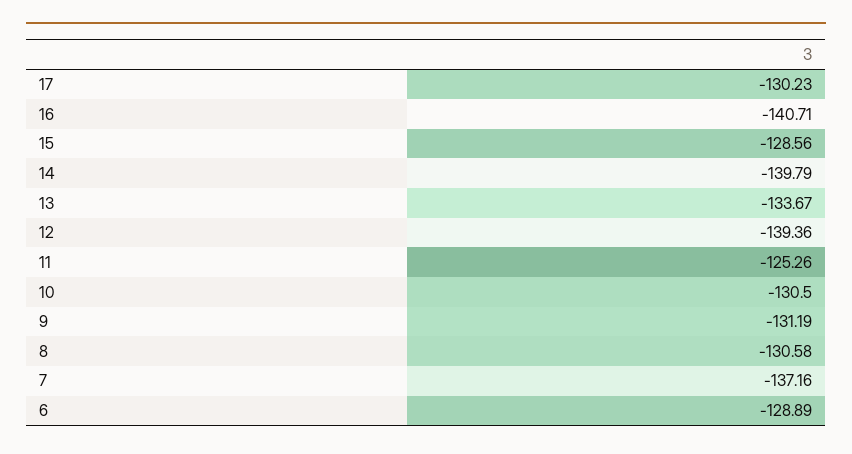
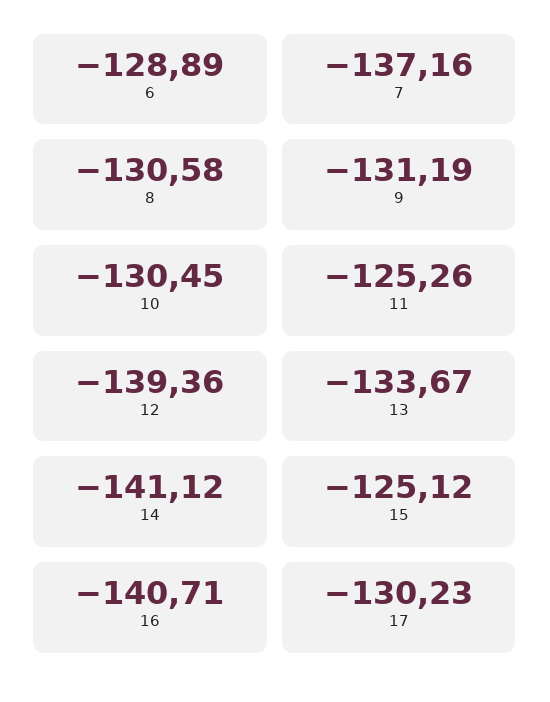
  {
    "17": -130.23,
    "16": -140.71,
-   "15": -128.56,
+   "15": -125.12,
-   "14": -139.79,
+   "14": -141.12,
    "13": -133.67,
    "12": -139.36,
    "11": -125.26,
-   "10": -130.5,
+   "10": -130.45,
    "9": -131.19,
    "8": -130.58,
    "7": -137.16,
    "6": -128.89
  }

